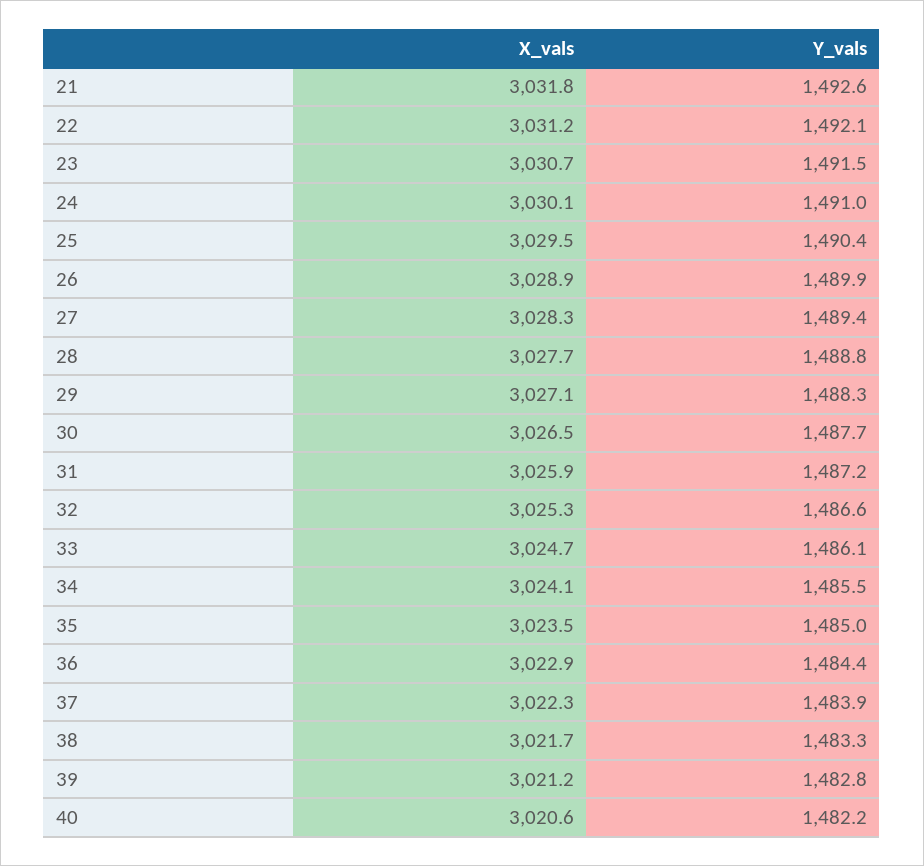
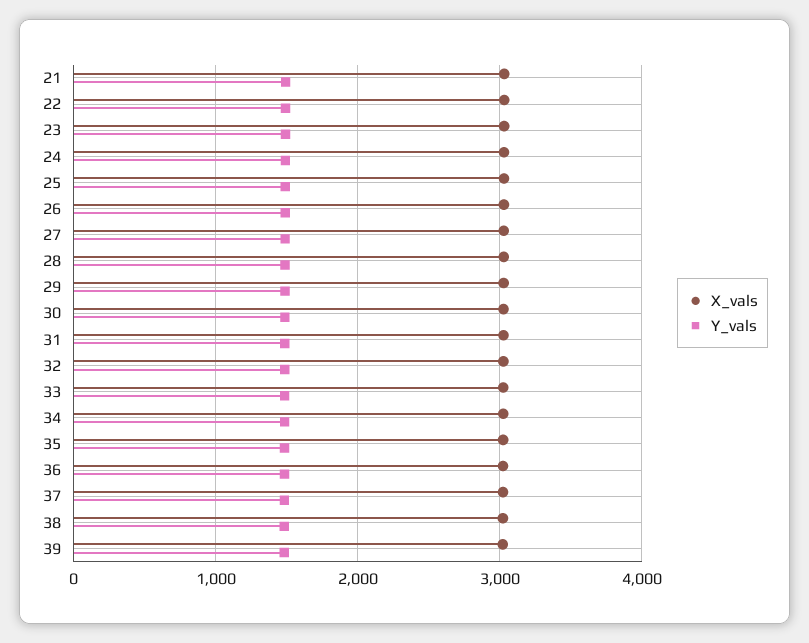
  {
    "X_vals": {
      "21": 3031.8,
      "22": 3031.2,
      "23": 3030.7,
      "24": 3030.1,
      "25": 3029.5,
      "26": 3028.9,
      "27": 3028.3,
      "28": 3027.7,
      "29": 3027.1,
      "30": 3026.5,
      "31": 3025.9,
      "32": 3025.3,
      "33": 3024.7,
      "34": 3024.1,
      "35": 3023.5,
      "36": 3022.9,
      "37": 3022.3,
      "38": 3021.7,
-     "39": 3021.2,
+     "39": 3021.2
-     "40": 3020.6
    },
    "Y_vals": {
      "21": 1492.6,
      "22": 1492.1,
      "23": 1491.5,
      "24": 1491,
      "25": 1490.4,
      "26": 1489.9,
      "27": 1489.4,
      "28": 1488.8,
      "29": 1488.3,
      "30": 1487.7,
      "31": 1487.2,
      "32": 1486.6,
      "33": 1486.1,
      "34": 1485.5,
      "35": 1485,
      "36": 1484.4,
      "37": 1483.9,
      "38": 1483.3,
-     "39": 1482.8,
+     "39": 1482.8
-     "40": 1482.2
    }
  }

